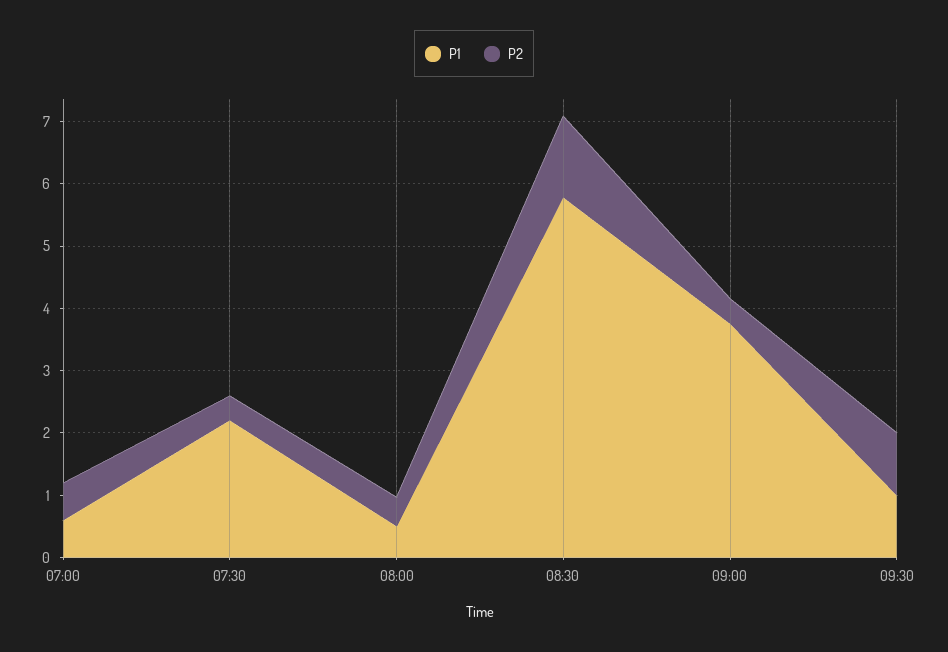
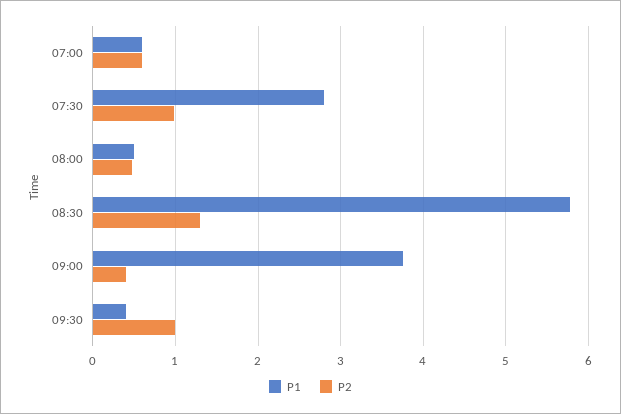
  {
    "P1": {
      "07:00": 0.6,
-     "07:30": 2.2,
+     "07:30": 2.8,
      "08:00": 0.5,
      "08:30": 5.8,
      "09:00": 3.8,
-     "09:30": 1
+     "09:30": 0.4
    },
    "P2": {
      "07:00": 0.6,
-     "07:30": 0.4,
+     "07:30": 1,
      "08:00": 0.5,
      "08:30": 1.3,
      "09:00": 0.4,
      "09:30": 1
    }
  }

